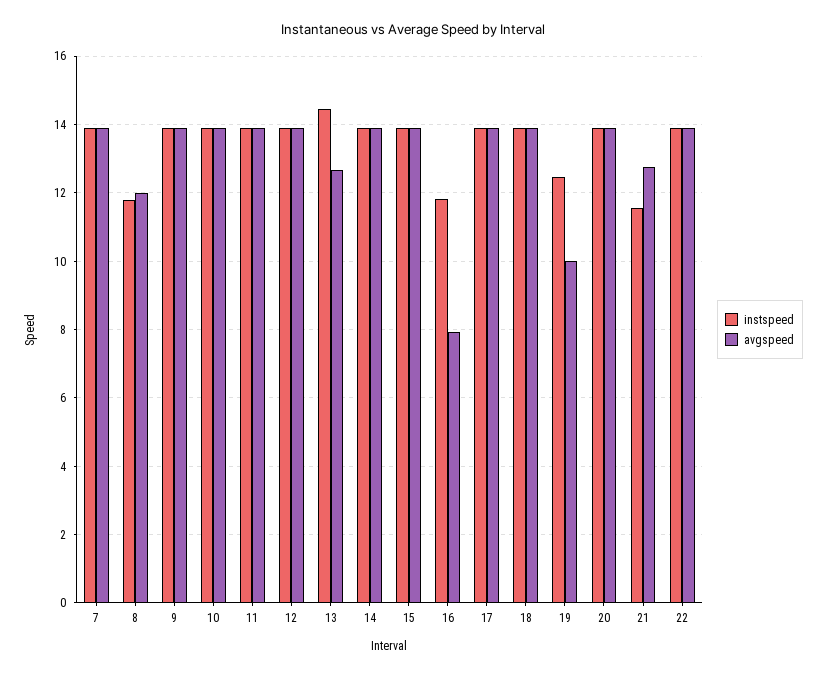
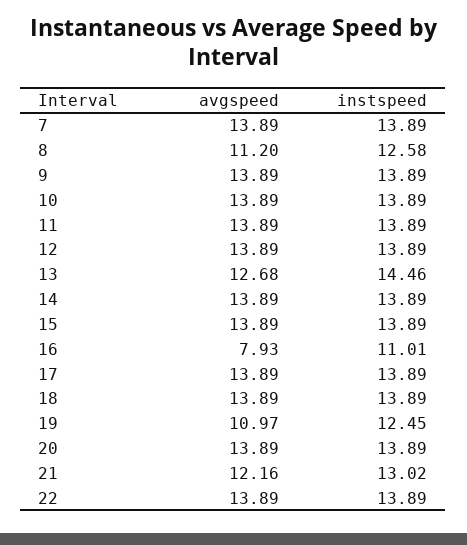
  {
    "instspeed": {
      "7": 13.89,
-     "8": 11.8,
+     "8": 12.58,
      "9": 13.89,
      "10": 13.89,
      "11": 13.89,
      "12": 13.89,
      "13": 14.46,
      "14": 13.89,
      "15": 13.89,
-     "16": 11.8,
+     "16": 11.01,
      "17": 13.89,
      "18": 13.89,
      "19": 12.45,
      "20": 13.89,
-     "21": 11.6,
+     "21": 13.02,
      "22": 13.89
    },
    "avgspeed": {
      "7": 13.89,
-     "8": 12,
+     "8": 11.2,
      "9": 13.89,
      "10": 13.89,
      "11": 13.89,
      "12": 13.89,
      "13": 12.68,
      "14": 13.89,
      "15": 13.89,
      "16": 7.93,
      "17": 13.89,
      "18": 13.89,
-     "19": 10,
+     "19": 10.97,
      "20": 13.89,
-     "21": 12.8,
+     "21": 12.16,
      "22": 13.89
    }
  }

